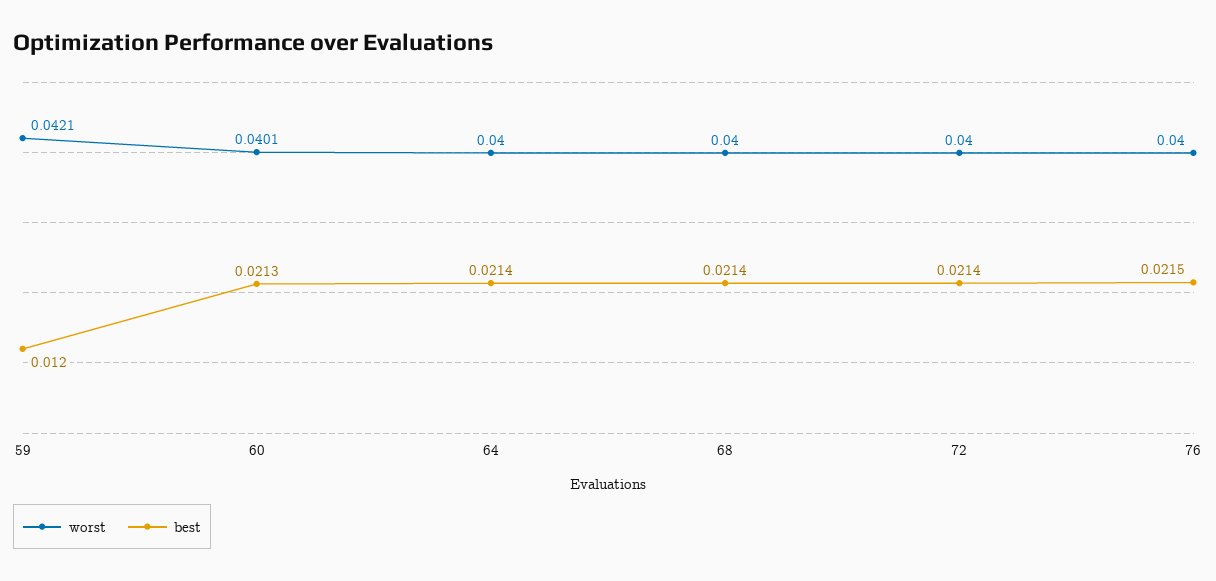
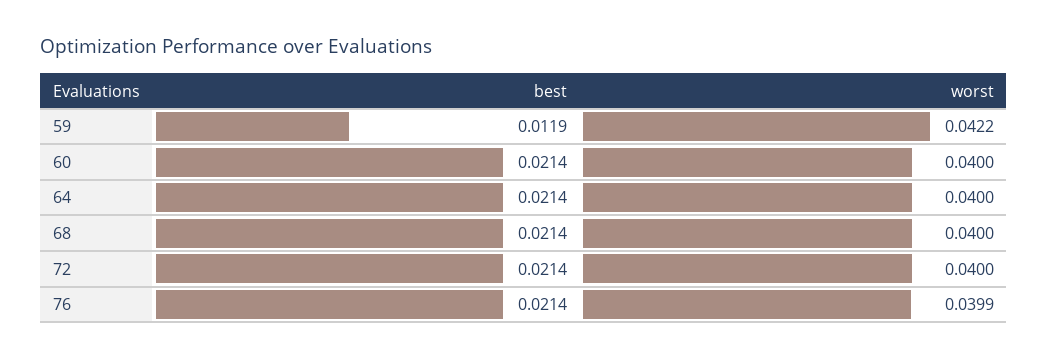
  {
    "worst": {
-     "59": 0.0421,
+     "59": 0.0422,
-     "60": 0.0401,
+     "60": 0.04,
      "64": 0.04,
      "68": 0.04,
      "72": 0.04,
-     "76": 0.04
+     "76": 0.0399
    },
    "best": {
-     "59": 0.012,
+     "59": 0.0119,
-     "60": 0.0213,
+     "60": 0.0214,
      "64": 0.0214,
      "68": 0.0214,
      "72": 0.0214,
-     "76": 0.0215
+     "76": 0.0214
    }
  }

